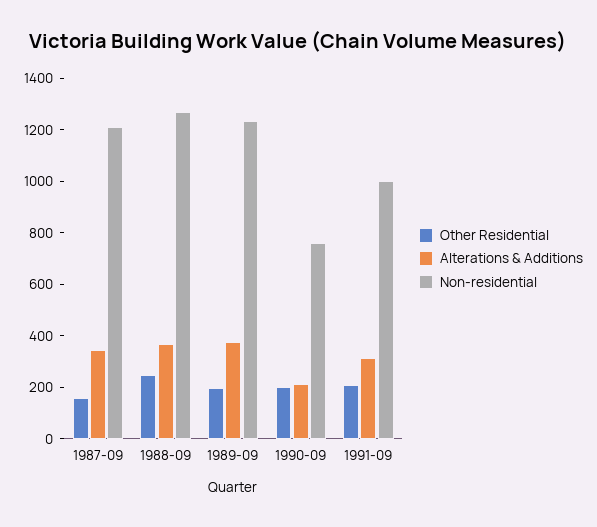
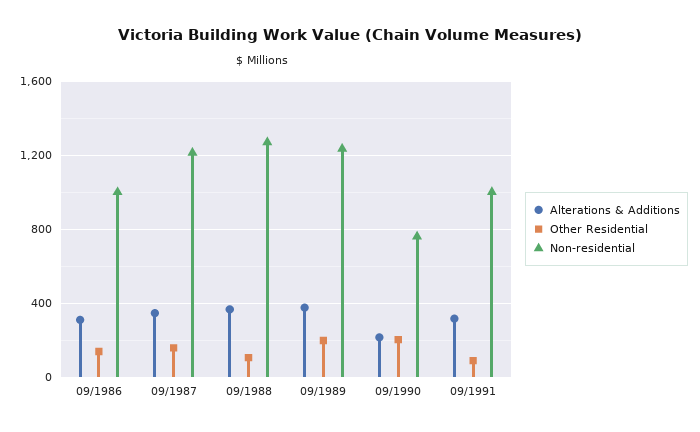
  {
    "Other Residential": {
      "1987-09": 150,
-     "1988-09": 250,
+     "1988-09": 100,
      "1989-09": 200,
      "1990-09": 200,
-     "1991-09": 200
+     "1991-09": 100,
+     "09/1986": 150
    },
    "Alterations & Additions": {
      "1987-09": 350,
      "1988-09": 350,
      "1989-09": 400,
      "1990-09": 200,
-     "1991-09": 300
+     "1991-09": 300,
+     "09/1986": 300
    },
    "Non-residential": {
      "1987-09": 1200,
      "1988-09": 1250,
      "1989-09": 1250,
      "1990-09": 750,
-     "1991-09": 1000
+     "1991-09": 1000,
+     "09/1986": 1000
    }
  }

